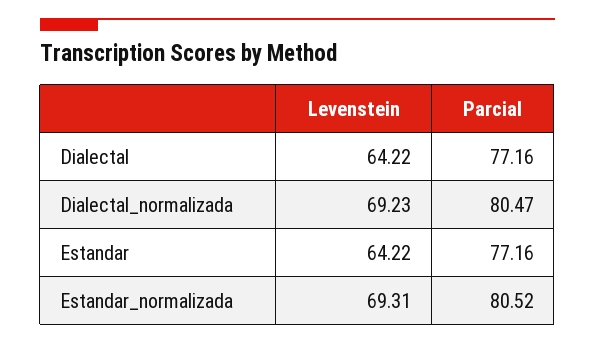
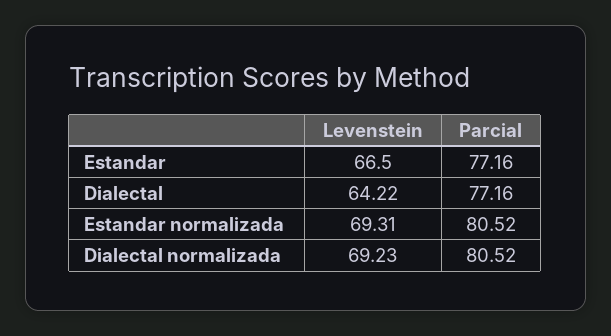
  {
    "Levenstein": {
      "Dialectal": 64.22,
      "Dialectal_normalizada": 69.23,
-     "Estandar": 64.22,
+     "Estandar": 66.5,
      "Estandar_normalizada": 69.31
    },
    "Parcial": {
      "Dialectal": 77.16,
-     "Dialectal_normalizada": 80.47,
+     "Dialectal_normalizada": 80.52,
      "Estandar": 77.16,
      "Estandar_normalizada": 80.52
    }
  }

